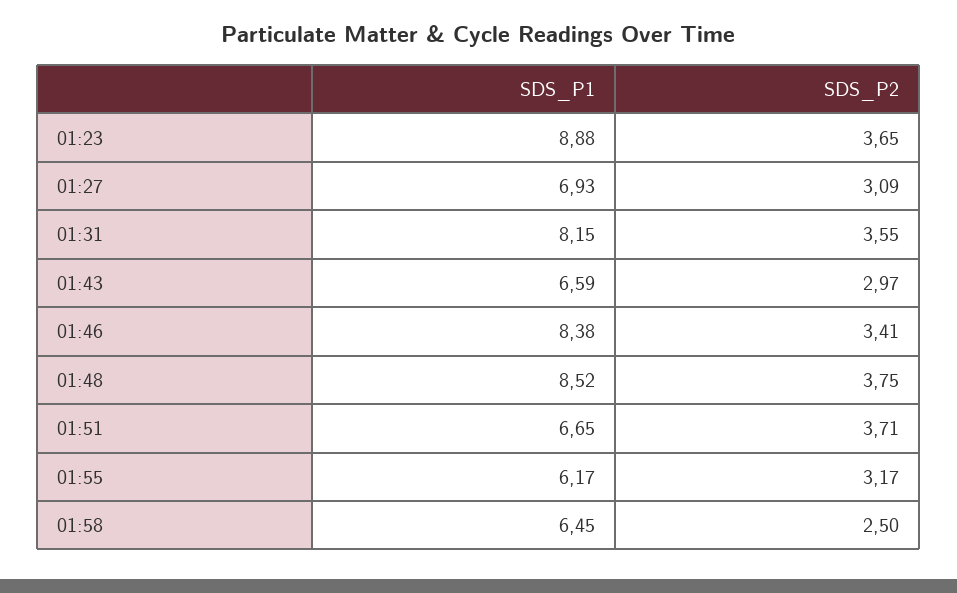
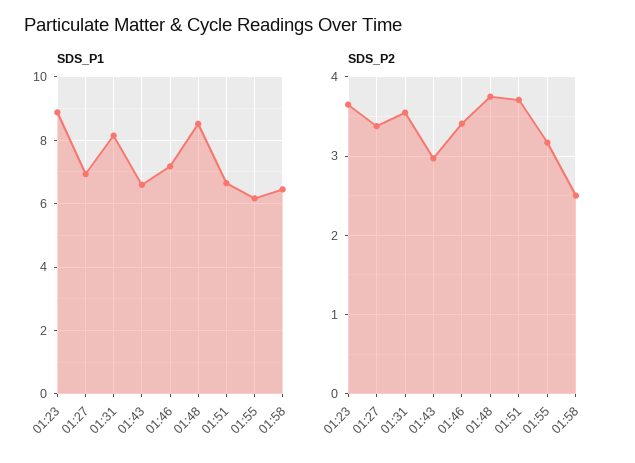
  {
    "SDS_P1": {
      "01:23": 8.88,
      "01:27": 6.93,
      "01:31": 8.15,
      "01:43": 6.59,
-     "01:46": 8.38,
+     "01:46": 7.2,
      "01:48": 8.52,
      "01:51": 6.65,
      "01:55": 6.17,
      "01:58": 6.45
    },
    "SDS_P2": {
      "01:23": 3.65,
-     "01:27": 3.09,
+     "01:27": 3.4,
      "01:31": 3.55,
      "01:43": 2.97,
      "01:46": 3.41,
      "01:48": 3.75,
      "01:51": 3.71,
      "01:55": 3.17,
      "01:58": 2.5
    }
  }

